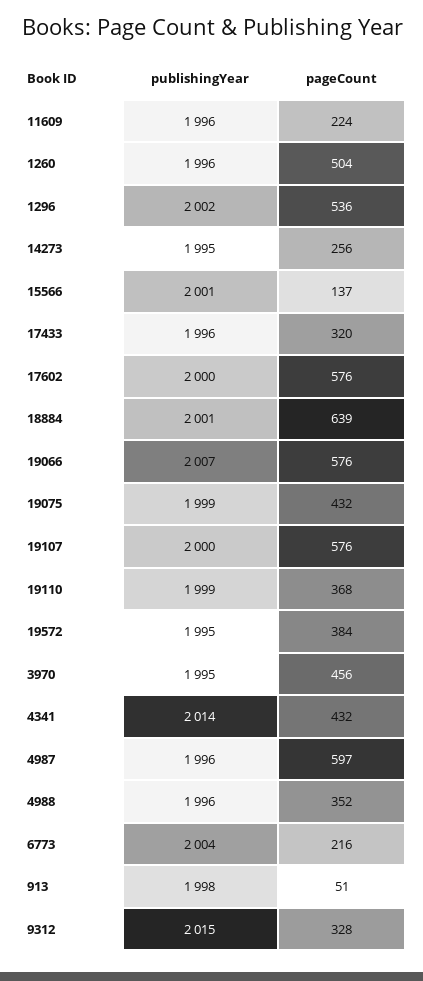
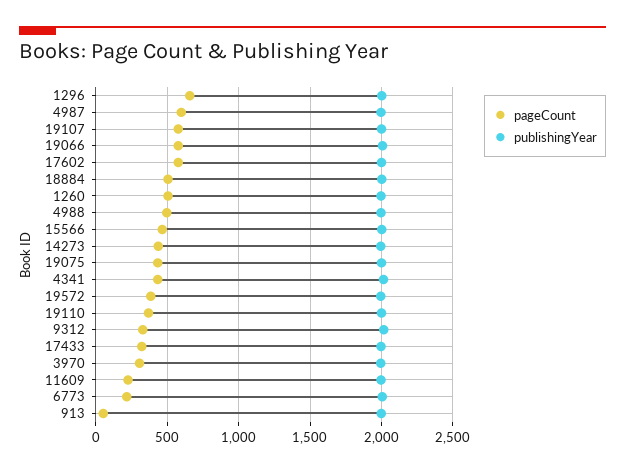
  {
    "publishingYear": {
      "11609": 1996,
      "1260": 1996,
      "1296": 2002,
      "14273": 1995,
      "15566": 2001,
      "17433": 1996,
      "17602": 2000,
      "18884": 2001,
      "19066": 2007,
      "19075": 1999,
      "19107": 2000,
      "19110": 1999,
      "19572": 1995,
      "3970": 1995,
      "4341": 2014,
      "4987": 1996,
      "4988": 1996,
      "6773": 2004,
      "913": 1998,
      "9312": 2015
    },
    "pageCount": {
      "11609": 224,
      "1260": 504,
-     "1296": 536,
+     "1296": 650,
-     "14273": 256,
+     "14273": 450,
-     "15566": 137,
+     "15566": 450,
      "17433": 320,
      "17602": 576,
-     "18884": 639,
+     "18884": 500,
      "19066": 576,
      "19075": 432,
      "19107": 576,
      "19110": 368,
      "19572": 384,
-     "3970": 456,
+     "3970": 300,
      "4341": 432,
      "4987": 597,
-     "4988": 352,
+     "4988": 500,
      "6773": 216,
      "913": 51,
      "9312": 328
    }
  }

